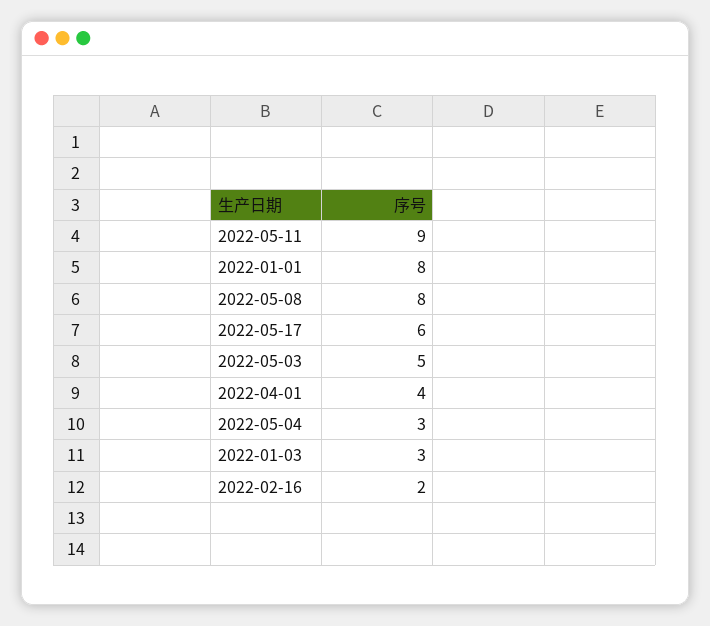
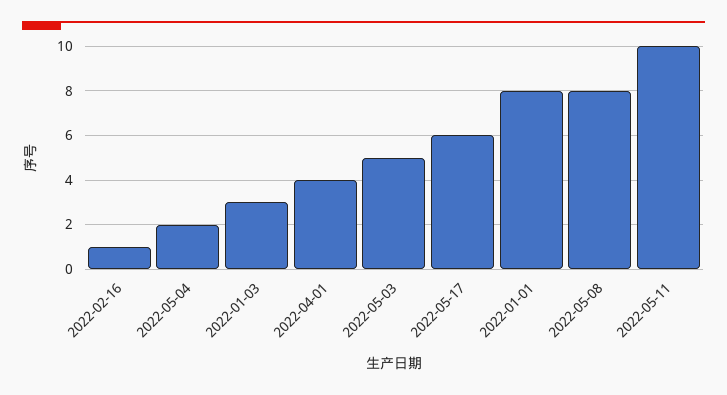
  {
-   "2022-05-11": 9,
+   "2022-05-11": 10,
    "2022-01-01": 8,
    "2022-05-08": 8,
    "2022-05-17": 6,
    "2022-05-03": 5,
    "2022-04-01": 4,
-   "2022-05-04": 3,
+   "2022-05-04": 2,
    "2022-01-03": 3,
-   "2022-02-16": 2
+   "2022-02-16": 1
  }

